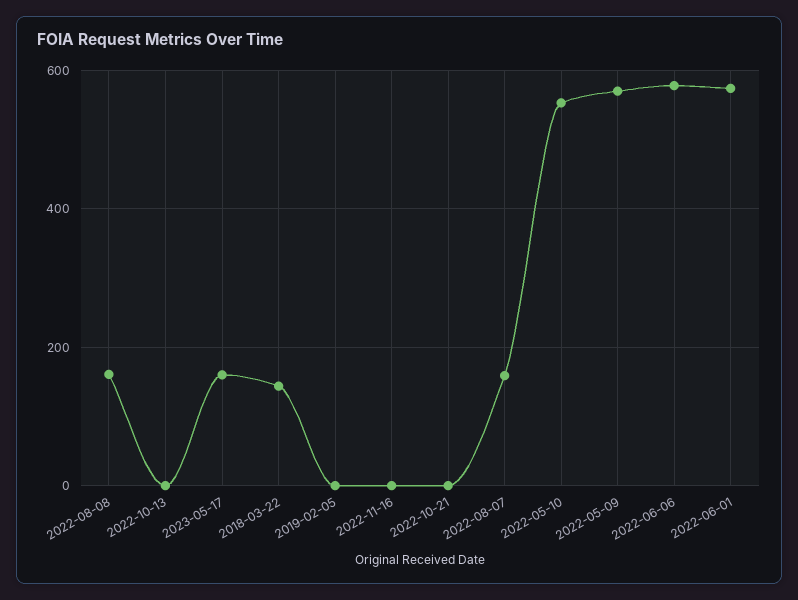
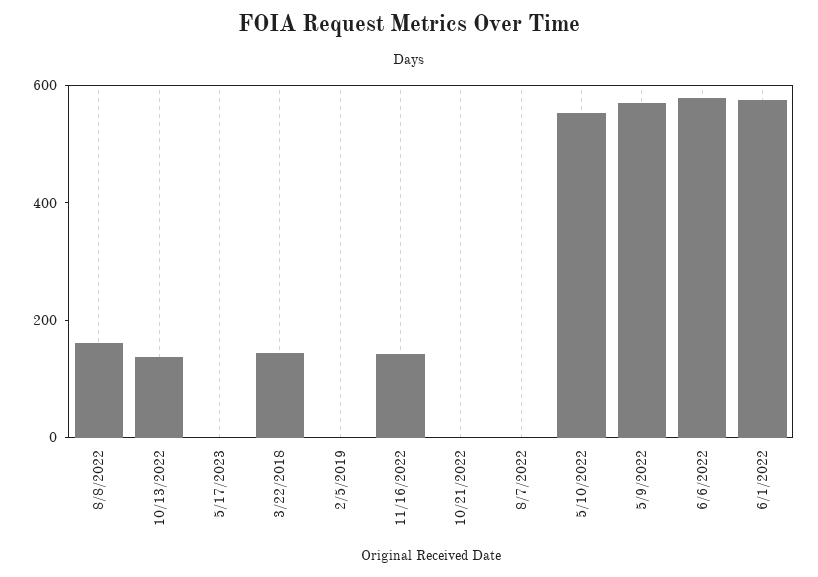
  {
    "2022-08-08": 160,
-   "2022-10-13": 0,
+   "2022-10-13": 150,
-   "2023-05-17": 160,
+   "2023-05-17": 0,
    "2018-03-22": 140,
    "2019-02-05": 0,
-   "2022-11-16": 0,
+   "2022-11-16": 150,
    "2022-10-21": 0,
-   "2022-08-07": 160,
+   "2022-08-07": 0,
    "2022-05-10": 560,
    "2022-05-09": 580,
    "2022-06-06": 580,
    "2022-06-01": 580
  }

